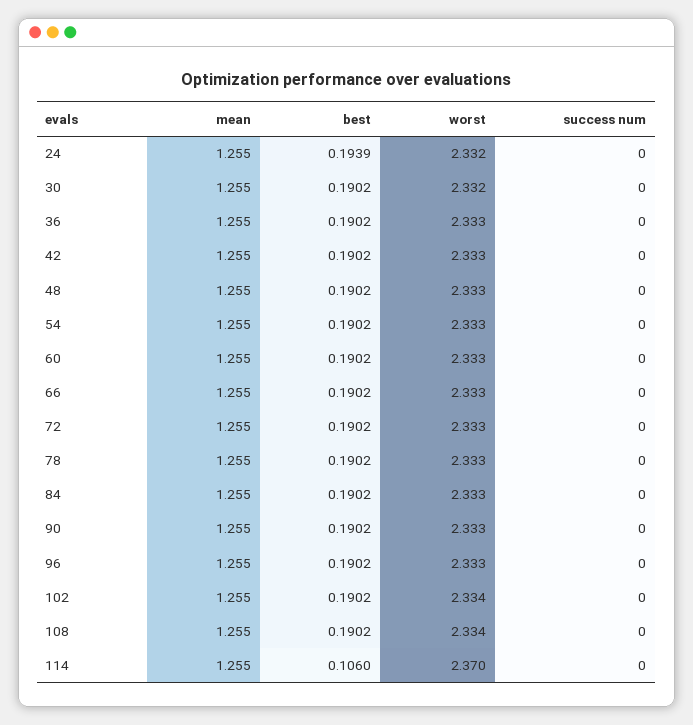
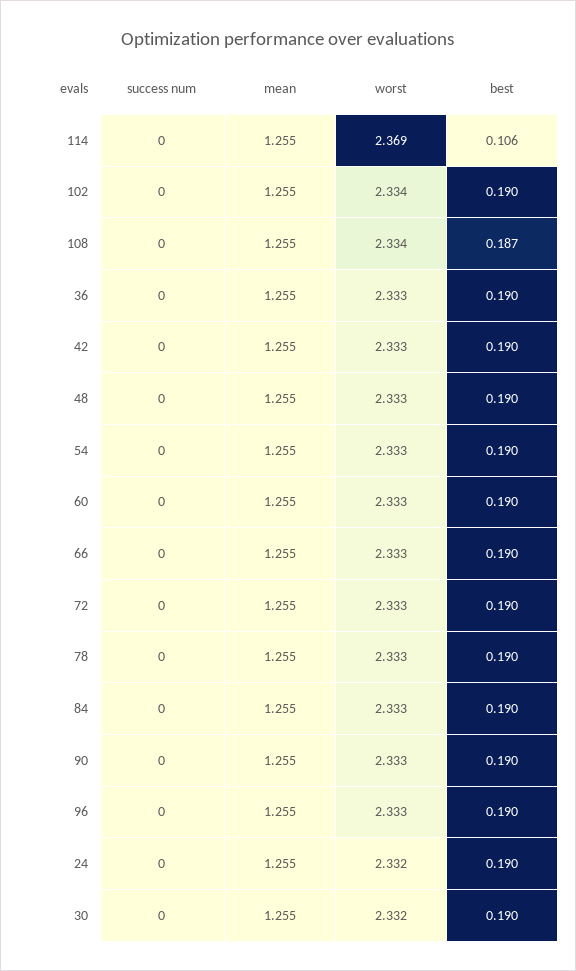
  {
    "mean": {
      "24": 1.255,
      "30": 1.255,
      "36": 1.255,
      "42": 1.255,
      "48": 1.255,
      "54": 1.255,
      "60": 1.255,
      "66": 1.255,
      "72": 1.255,
      "78": 1.255,
      "84": 1.255,
      "90": 1.255,
      "96": 1.255,
      "102": 1.255,
      "108": 1.255,
      "114": 1.255
    },
    "best": {
-     "24": 0.1939,
+     "24": 0.19,
      "30": 0.1902,
      "36": 0.1902,
      "42": 0.1902,
      "48": 0.1902,
      "54": 0.1902,
      "60": 0.1902,
      "66": 0.1902,
      "72": 0.1902,
      "78": 0.1902,
      "84": 0.1902,
      "90": 0.1902,
      "96": 0.1902,
      "102": 0.1902,
-     "108": 0.1902,
+     "108": 0.187,
      "114": 0.106
    },
    "worst": {
      "24": 2.332,
      "30": 2.332,
      "36": 2.333,
      "42": 2.333,
      "48": 2.333,
      "54": 2.333,
      "60": 2.333,
      "66": 2.333,
      "72": 2.333,
      "78": 2.333,
      "84": 2.333,
      "90": 2.333,
      "96": 2.333,
      "102": 2.334,
      "108": 2.334,
-     "114": 2.37
+     "114": 2.369
    },
    "success num": {
      "24": 0,
      "30": 0,
      "36": 0,
      "42": 0,
      "48": 0,
      "54": 0,
      "60": 0,
      "66": 0,
      "72": 0,
      "78": 0,
      "84": 0,
      "90": 0,
      "96": 0,
      "102": 0,
      "108": 0,
      "114": 0
    }
  }

